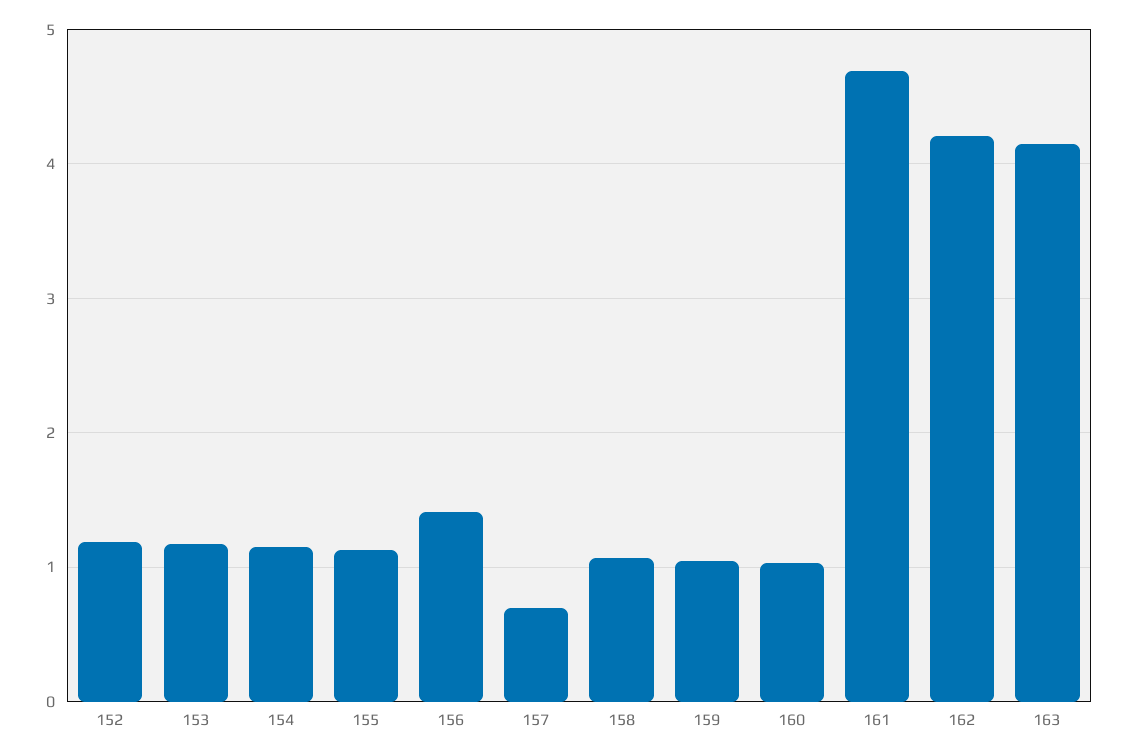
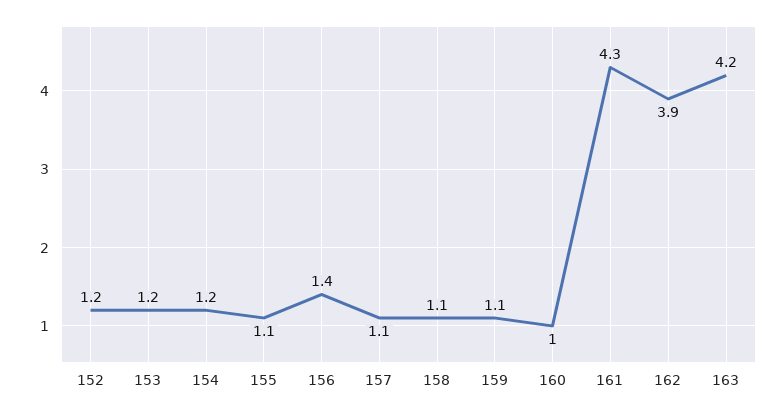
  {
    "152": 1.2,
    "153": 1.2,
    "154": 1.2,
    "155": 1.1,
    "156": 1.4,
-   "157": 0.7,
+   "157": 1.1,
    "158": 1.1,
    "159": 1.1,
    "160": 1,
-   "161": 4.7,
+   "161": 4.3,
-   "162": 4.2,
+   "162": 3.9,
    "163": 4.2
  }

